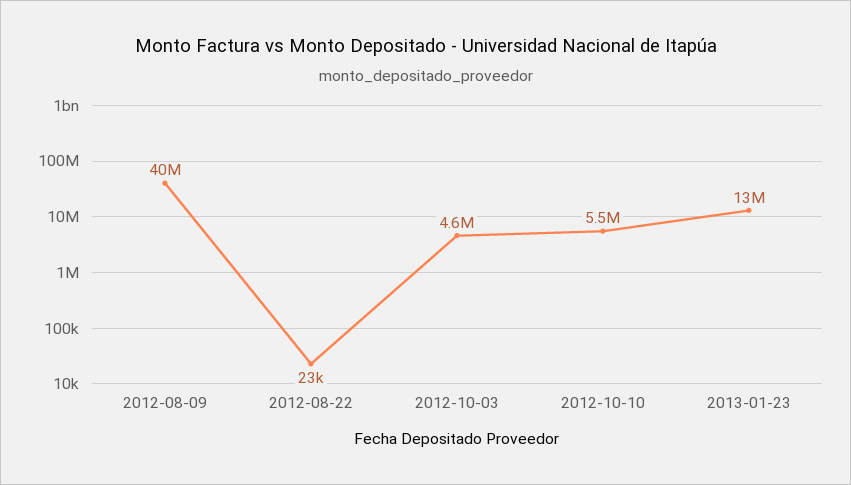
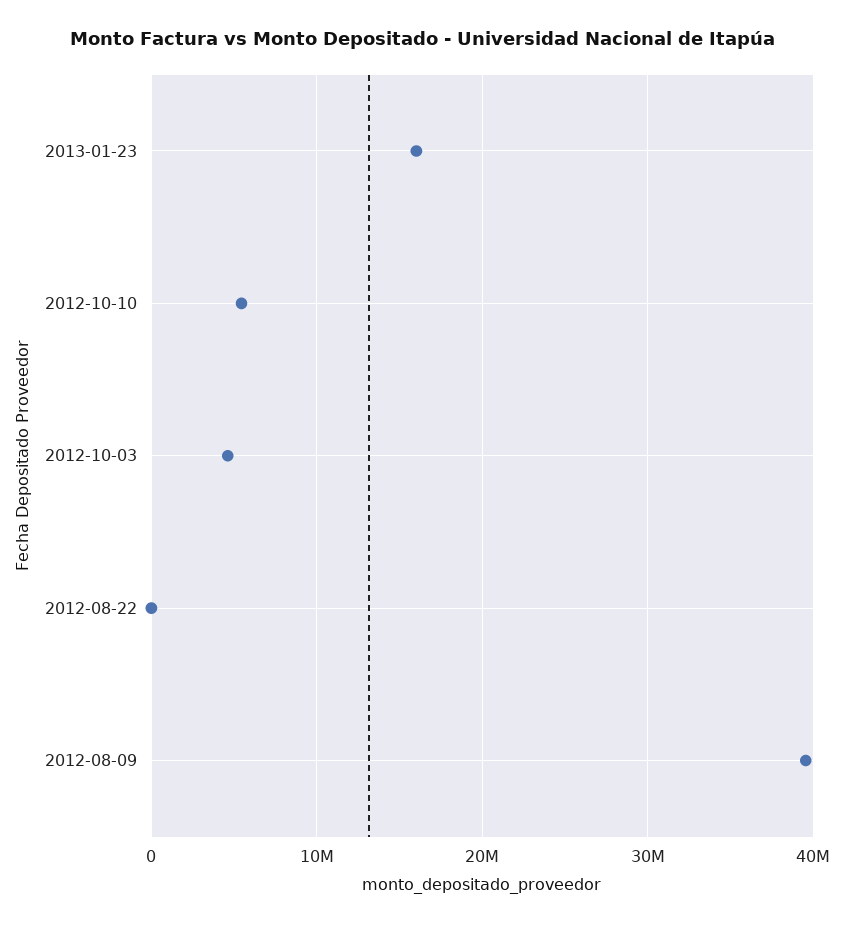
  {
    "2012-08-09": 40000000,
    "2012-08-22": 23000,
    "2012-10-03": 4600000,
    "2012-10-10": 5500000,
-   "2013-01-23": 13000000
+   "2013-01-23": 16000000
  }

